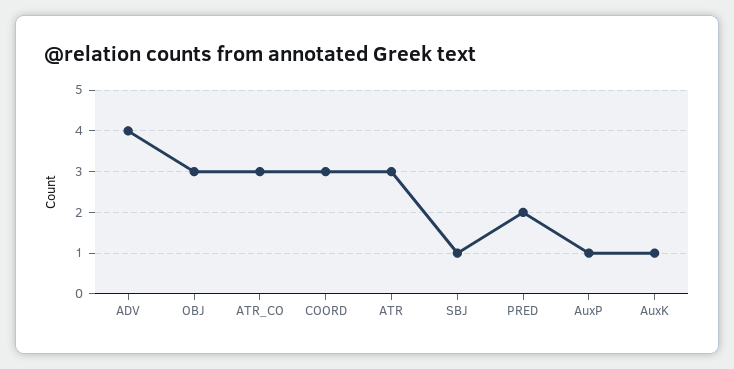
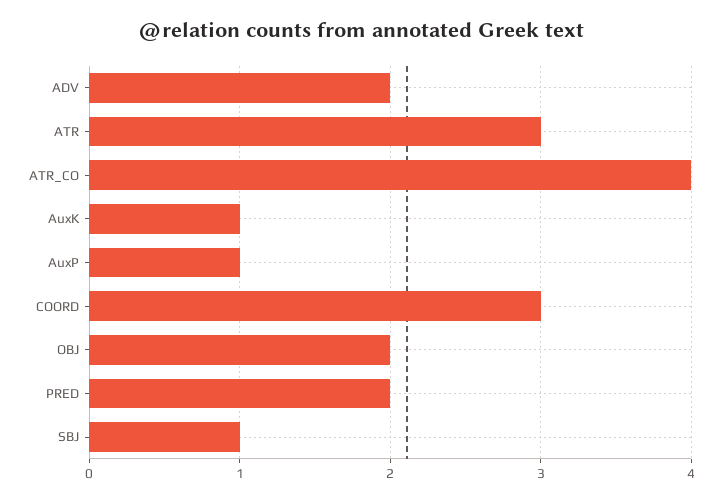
  {
-   "ADV": 4,
+   "ADV": 2,
-   "OBJ": 3,
+   "OBJ": 2,
-   "ATR_CO": 3,
+   "ATR_CO": 4,
    "COORD": 3,
    "ATR": 3,
    "SBJ": 1,
    "PRED": 2,
    "AuxP": 1,
    "AuxK": 1
  }

